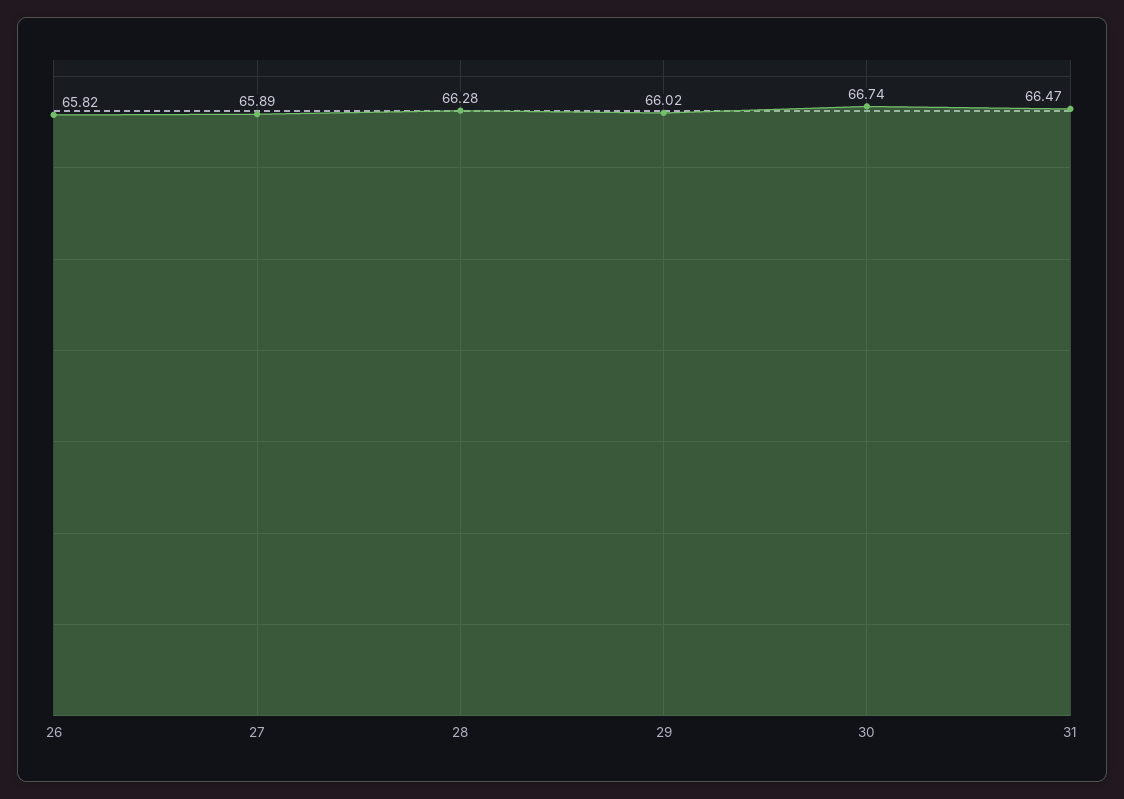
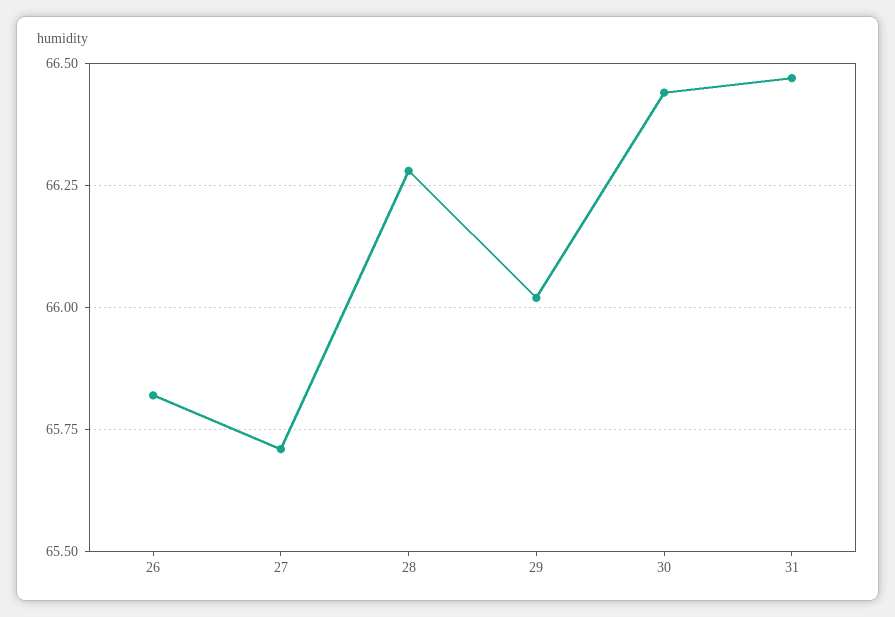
  {
    "26": 65.82,
-   "27": 65.89,
+   "27": 65.7,
    "28": 66.28,
    "29": 66.02,
-   "30": 66.74,
+   "30": 66.45,
    "31": 66.47
  }

